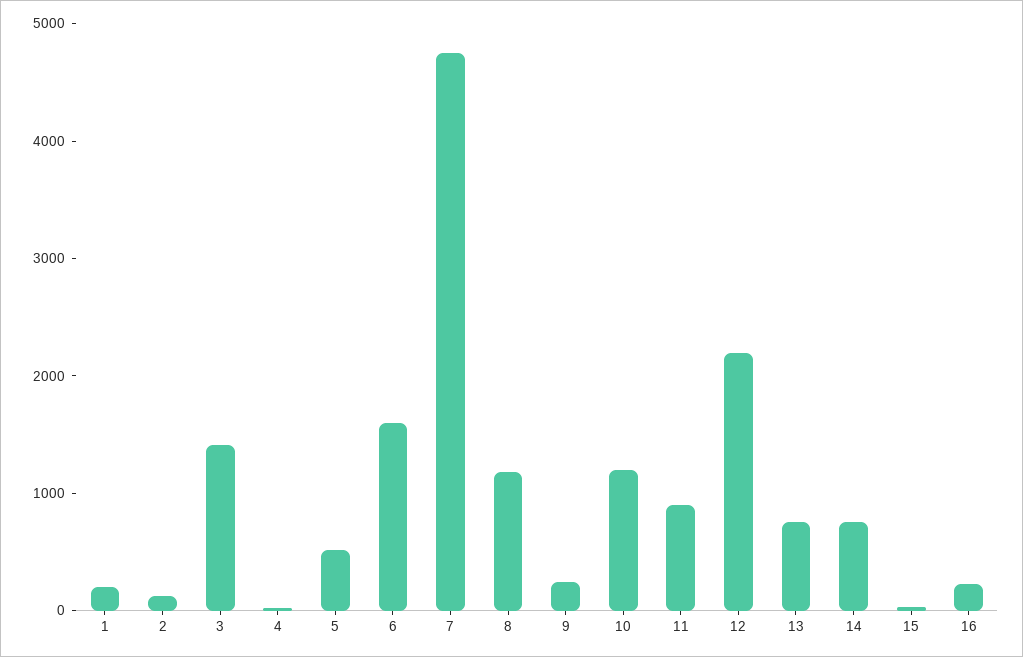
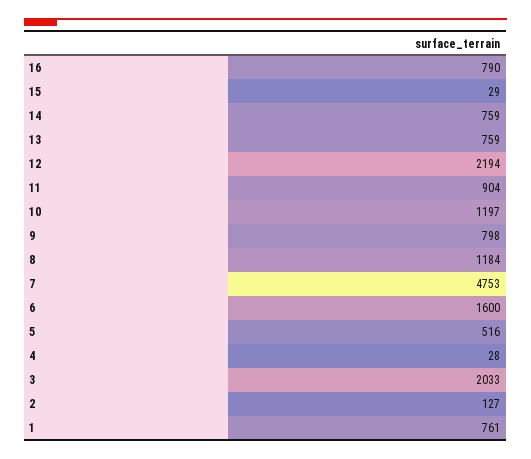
  {
-   "1": 200,
+   "1": 761,
    "2": 127,
-   "3": 1400,
+   "3": 2033,
    "4": 28,
    "5": 516,
    "6": 1600,
    "7": 4753,
    "8": 1184,
-   "9": 200,
+   "9": 798,
    "10": 1197,
    "11": 904,
    "12": 2194,
    "13": 759,
    "14": 759,
    "15": 29,
-   "16": 200
+   "16": 790
  }

